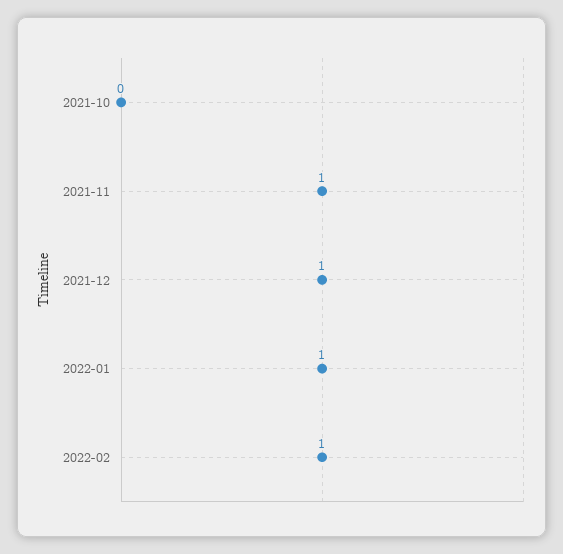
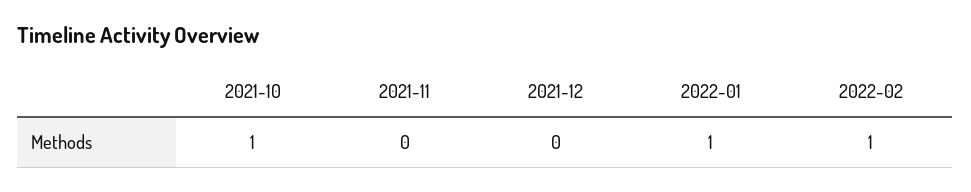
  {
-   "2021-10": 0,
+   "2021-10": 1,
-   "2021-11": 1,
+   "2021-11": 0,
-   "2021-12": 1,
+   "2021-12": 0,
    "2022-01": 1,
    "2022-02": 1
  }

